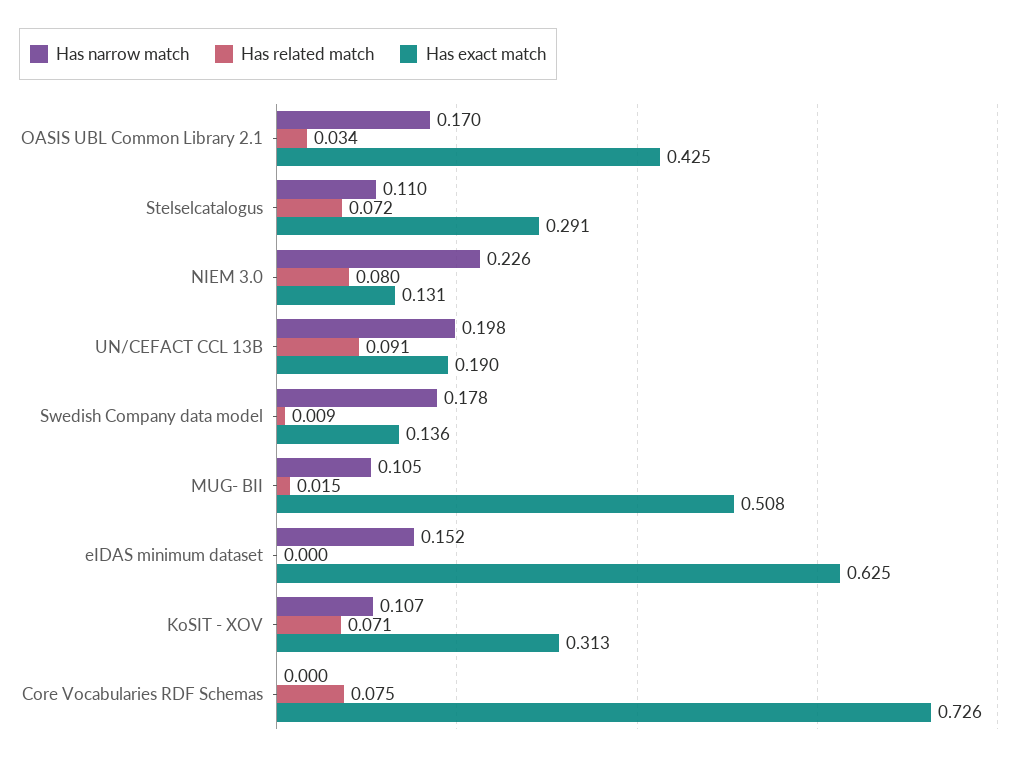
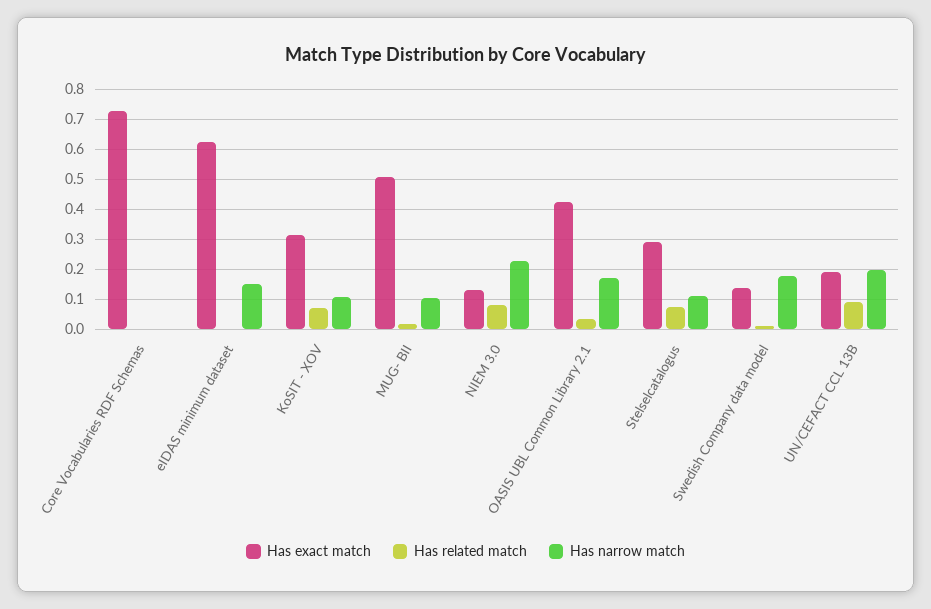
  {
    "Has narrow match": {
      "OASIS UBL Common Library 2.1": 0.17,
      "Stelselcatalogus": 0.11,
      "NIEM 3.0": 0.226,
      "UN/CEFACT CCL 13B": 0.198,
      "Swedish Company data model": 0.178,
      "MUG- BII": 0.105,
      "eIDAS minimum dataset": 0.152,
      "KoSIT - XOV": 0.107,
      "Core Vocabularies RDF Schemas": 0
    },
    "Has related match": {
      "OASIS UBL Common Library 2.1": 0.034,
      "Stelselcatalogus": 0.072,
      "NIEM 3.0": 0.08,
      "UN/CEFACT CCL 13B": 0.091,
      "Swedish Company data model": 0.009,
      "MUG- BII": 0.015,
      "eIDAS minimum dataset": 0,
      "KoSIT - XOV": 0.071,
-     "Core Vocabularies RDF Schemas": 0.075
+     "Core Vocabularies RDF Schemas": 0
    },
    "Has exact match": {
      "OASIS UBL Common Library 2.1": 0.425,
      "Stelselcatalogus": 0.291,
      "NIEM 3.0": 0.131,
      "UN/CEFACT CCL 13B": 0.19,
      "Swedish Company data model": 0.136,
      "MUG- BII": 0.508,
      "eIDAS minimum dataset": 0.625,
      "KoSIT - XOV": 0.313,
      "Core Vocabularies RDF Schemas": 0.726
    }
  }

